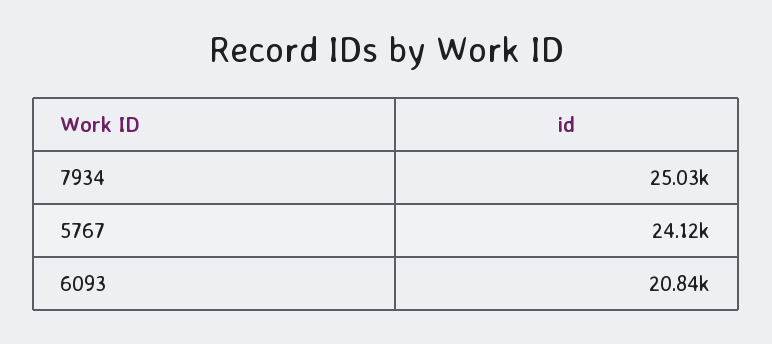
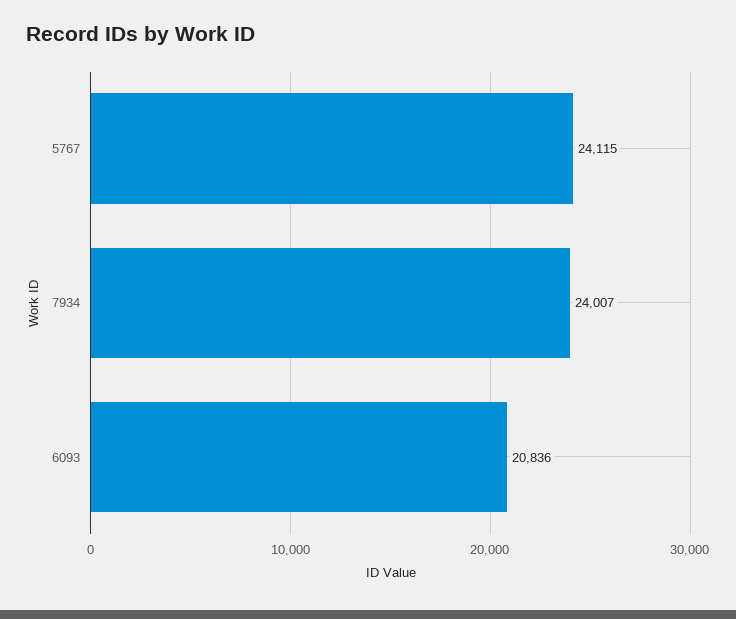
  {
-   "7934": 25030,
+   "7934": 24007,
    "5767": 24115,
    "6093": 20836
  }

